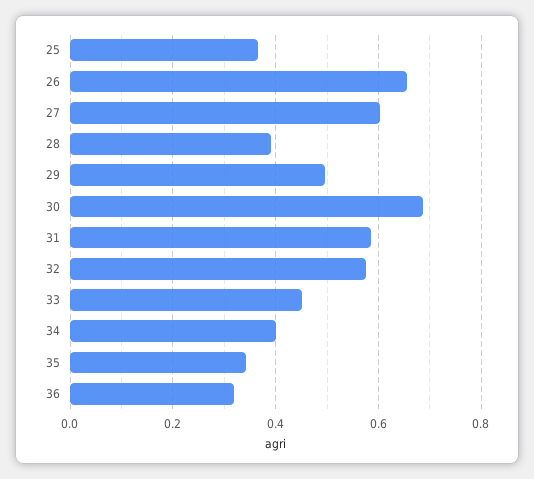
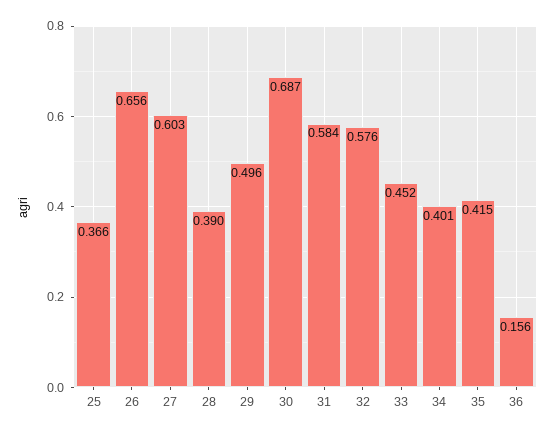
  {
    "25": 0.366,
    "26": 0.656,
    "27": 0.603,
    "28": 0.39,
    "29": 0.496,
    "30": 0.687,
    "31": 0.584,
    "32": 0.576,
    "33": 0.452,
    "34": 0.401,
-   "35": 0.34,
+   "35": 0.415,
-   "36": 0.32
+   "36": 0.156
  }

